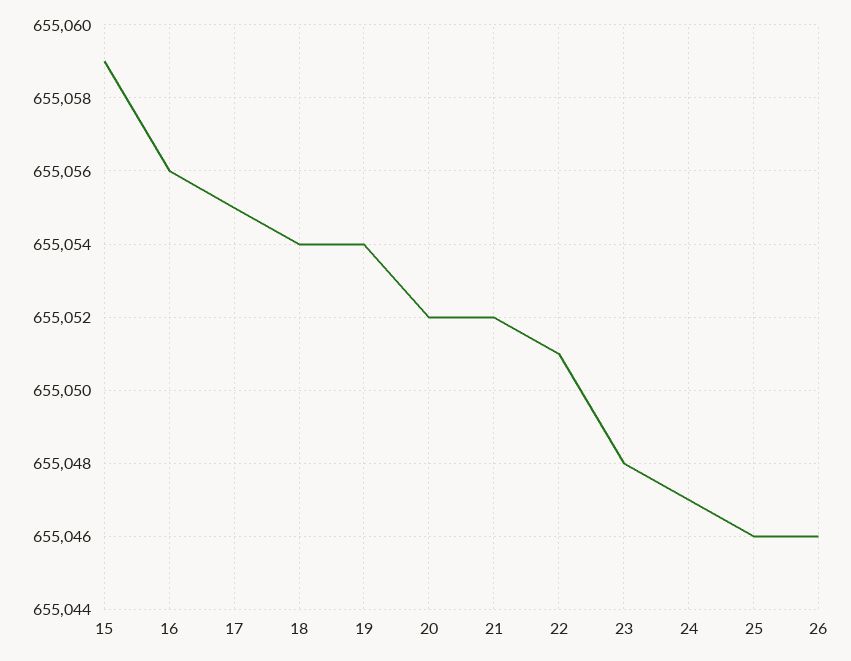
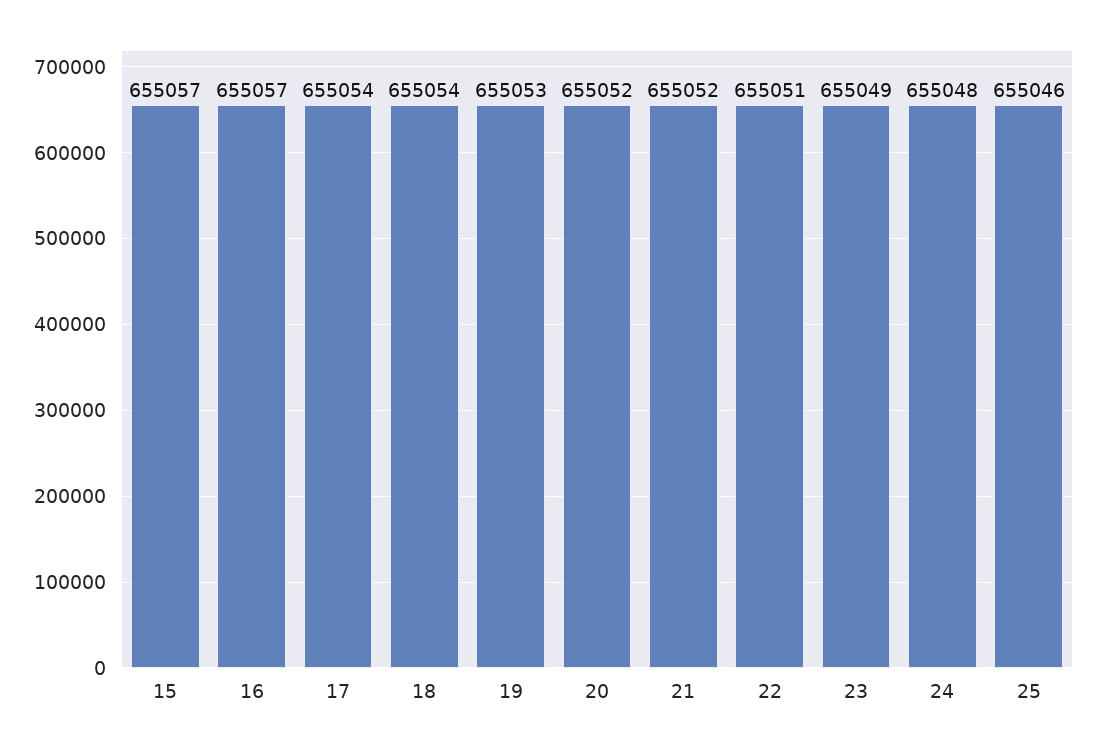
  {
-   "15": 655059,
+   "15": 655057,
-   "16": 655056,
+   "16": 655057,
-   "17": 655055,
+   "17": 655054,
    "18": 655054,
-   "19": 655054,
+   "19": 655053,
    "20": 655052,
    "21": 655052,
    "22": 655051,
-   "23": 655048,
+   "23": 655049,
-   "24": 655047,
+   "24": 655048,
-   "25": 655046,
+   "25": 655046
-   "26": 655046
  }

